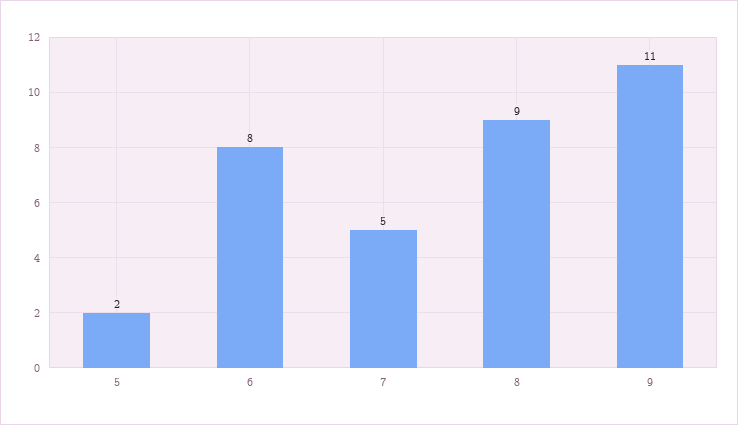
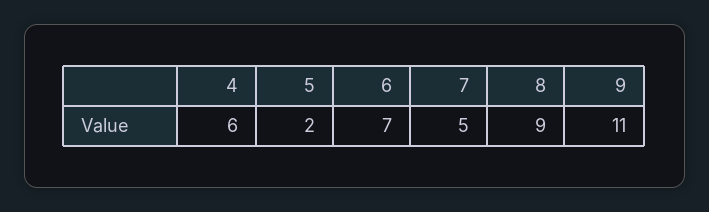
  {
    "5": 2,
-   "6": 8,
+   "6": 7,
    "7": 5,
    "8": 9,
-   "9": 11
+   "9": 11,
+   "4": 6
  }

